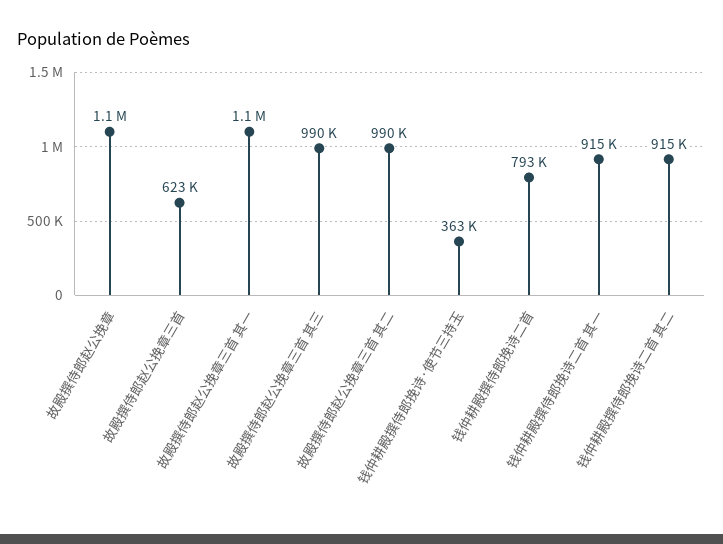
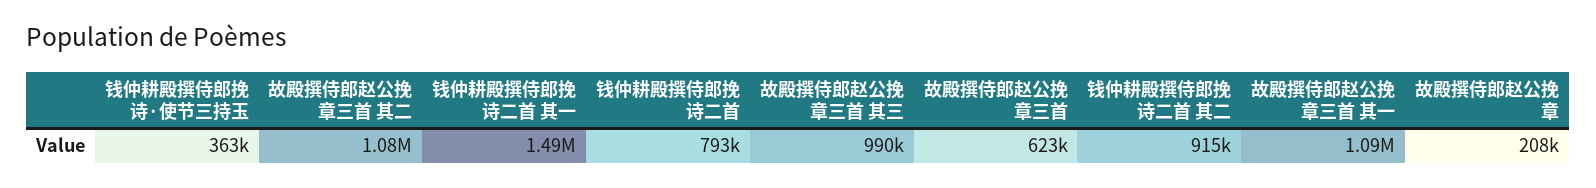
  {
-   "故殿撰侍郎赵公挽章": 1100000,
+   "故殿撰侍郎赵公挽章": 208000,
    "故殿撰侍郎赵公挽章三首": 623000,
    "故殿撰侍郎赵公挽章三首 其一": 1090000,
    "故殿撰侍郎赵公挽章三首 其三": 990000,
-   "故殿撰侍郎赵公挽章三首 其二": 990000,
+   "故殿撰侍郎赵公挽章三首 其二": 1080000,
    "钱仲耕殿撰侍郎挽诗·使节三持玉": 363000,
    "钱仲耕殿撰侍郎挽诗二首": 793000,
-   "钱仲耕殿撰侍郎挽诗二首 其一": 915000,
+   "钱仲耕殿撰侍郎挽诗二首 其一": 1490000,
    "钱仲耕殿撰侍郎挽诗二首 其二": 915000
  }

